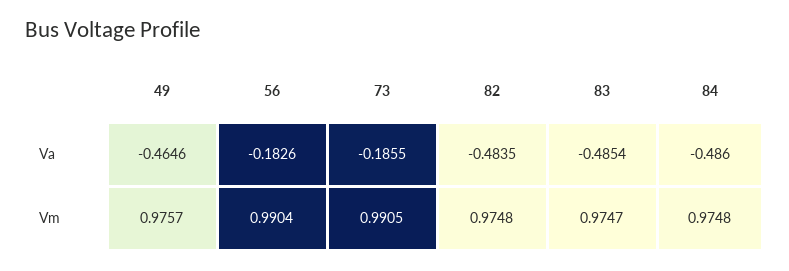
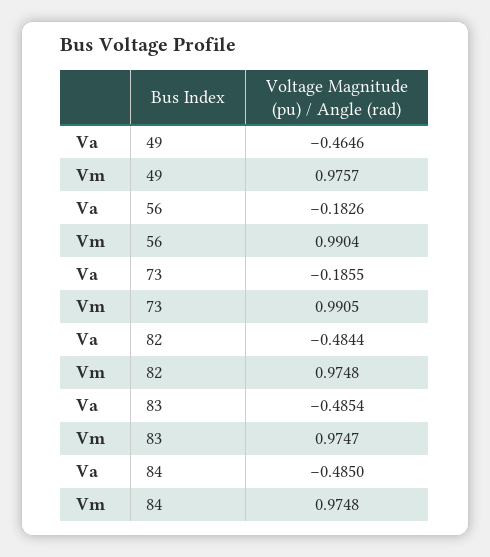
  {
    "49": {
      "Va": -0.4646,
      "Vm": 0.9757
    },
    "56": {
      "Va": -0.1826,
      "Vm": 0.9904
    },
    "73": {
      "Va": -0.1855,
      "Vm": 0.9905
    },
    "82": {
-     "Va": -0.4835,
+     "Va": -0.4844,
      "Vm": 0.9748
    },
    "83": {
      "Va": -0.4854,
      "Vm": 0.9747
    },
    "84": {
-     "Va": -0.486,
+     "Va": -0.485,
      "Vm": 0.9748
    }
  }

